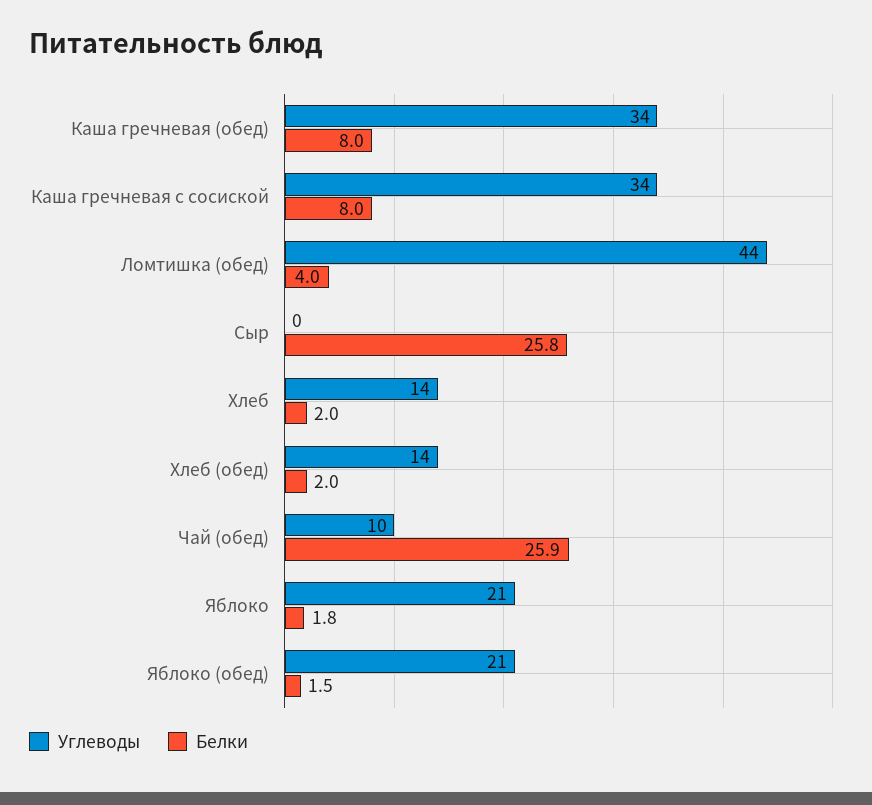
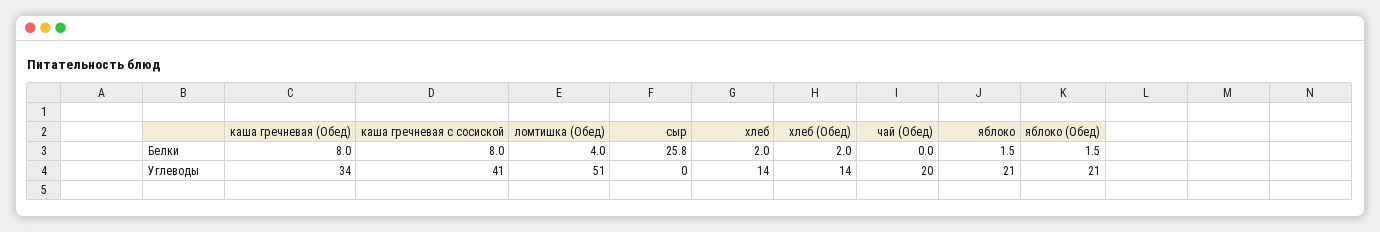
  {
    "Углеводы": {
      "Каша гречневая (обед)": 34,
-     "Каша гречневая с сосиской": 34,
+     "Каша гречневая с сосиской": 41,
-     "Ломтишка (обед)": 44,
+     "Ломтишка (обед)": 51,
      "Сыр": 0,
      "Хлеб": 14,
      "Хлеб (обед)": 14,
-     "Чай (обед)": 10,
+     "Чай (обед)": 20,
      "Яблоко": 21,
      "Яблоко (обед)": 21
    },
    "Белки": {
      "Каша гречневая (обед)": 8,
      "Каша гречневая с сосиской": 8,
      "Ломтишка (обед)": 4,
      "Сыр": 25.8,
      "Хлеб": 2,
      "Хлеб (обед)": 2,
-     "Чай (обед)": 25.9,
+     "Чай (обед)": 0,
-     "Яблоко": 1.8,
+     "Яблоко": 1.5,
      "Яблоко (обед)": 1.5
    }
  }

